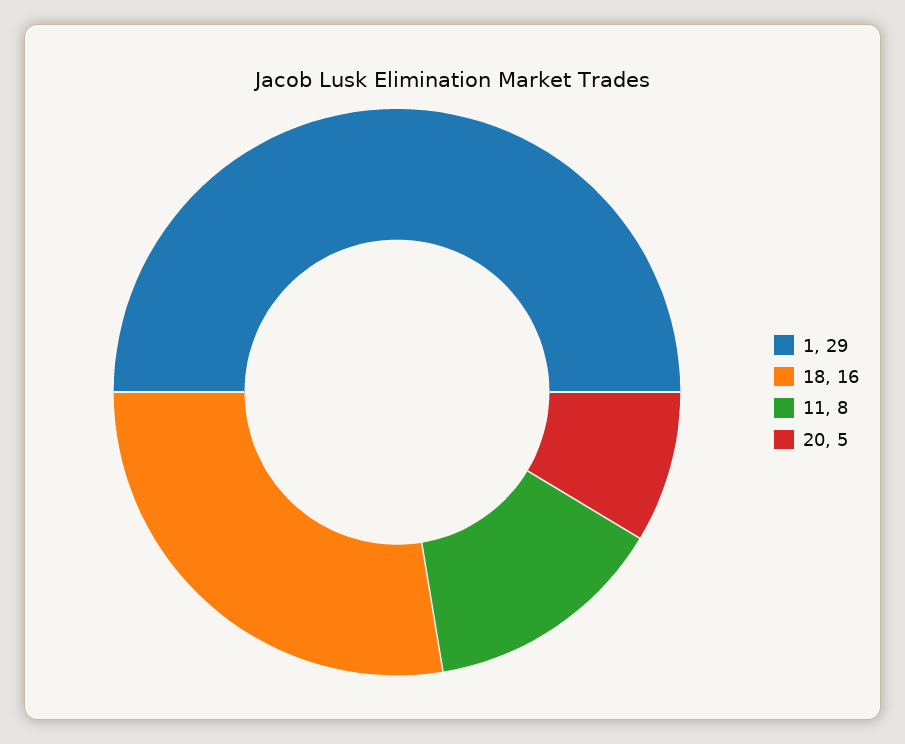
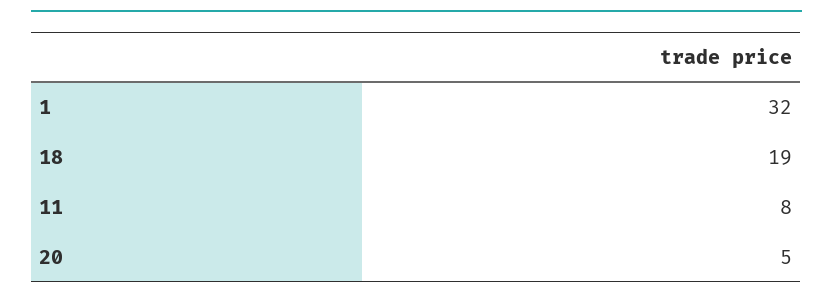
  {
-   "1": 29,
+   "1": 32,
-   "18": 16,
+   "18": 19,
    "11": 8,
    "20": 5
  }

